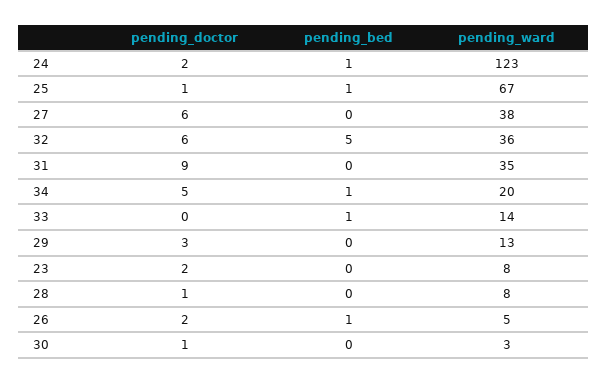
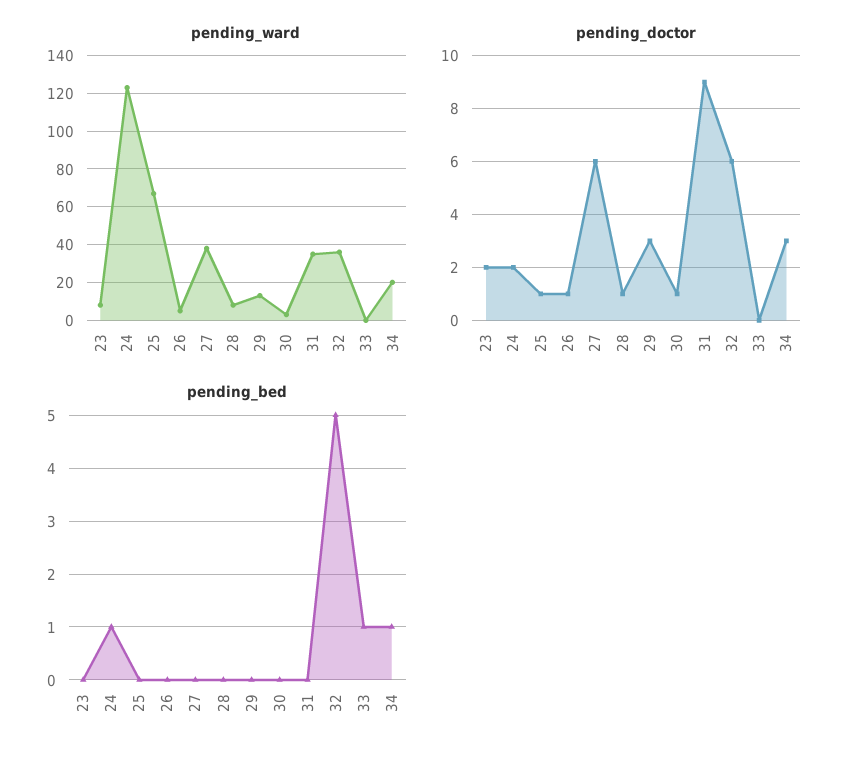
  {
    "pending_doctor": {
      "24": 2,
      "25": 1,
      "27": 6,
      "32": 6,
      "31": 9,
-     "34": 5,
+     "34": 3,
      "33": 0,
      "29": 3,
      "23": 2,
      "28": 1,
-     "26": 2,
+     "26": 1,
      "30": 1
    },
    "pending_bed": {
      "24": 1,
-     "25": 1,
+     "25": 0,
      "27": 0,
      "32": 5,
      "31": 0,
      "34": 1,
      "33": 1,
      "29": 0,
      "23": 0,
      "28": 0,
-     "26": 1,
+     "26": 0,
      "30": 0
    },
    "pending_ward": {
      "24": 123,
      "25": 67,
      "27": 38,
      "32": 36,
      "31": 35,
      "34": 20,
-     "33": 14,
+     "33": 0,
      "29": 13,
      "23": 8,
      "28": 8,
      "26": 5,
      "30": 3
    }
  }

